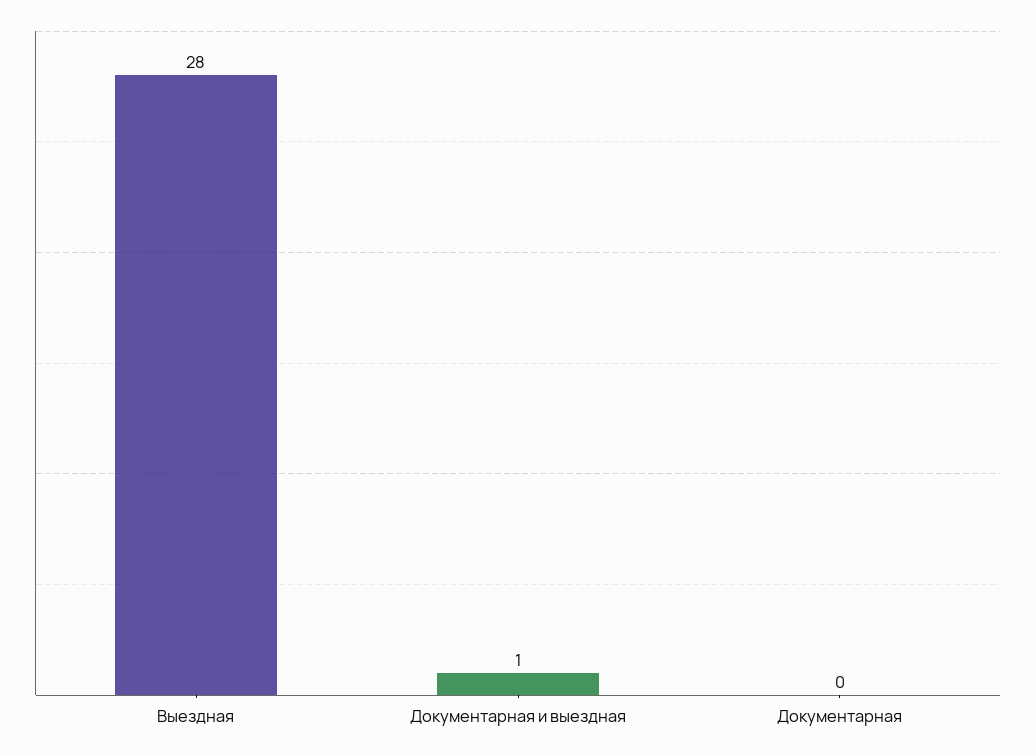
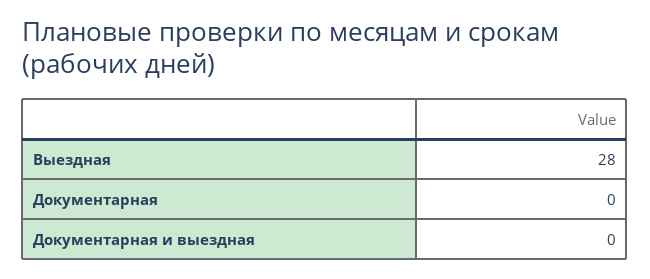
  {
    "Выездная": 28,
-   "Документарная и выездная": 1,
+   "Документарная и выездная": 0,
    "Документарная": 0
  }

